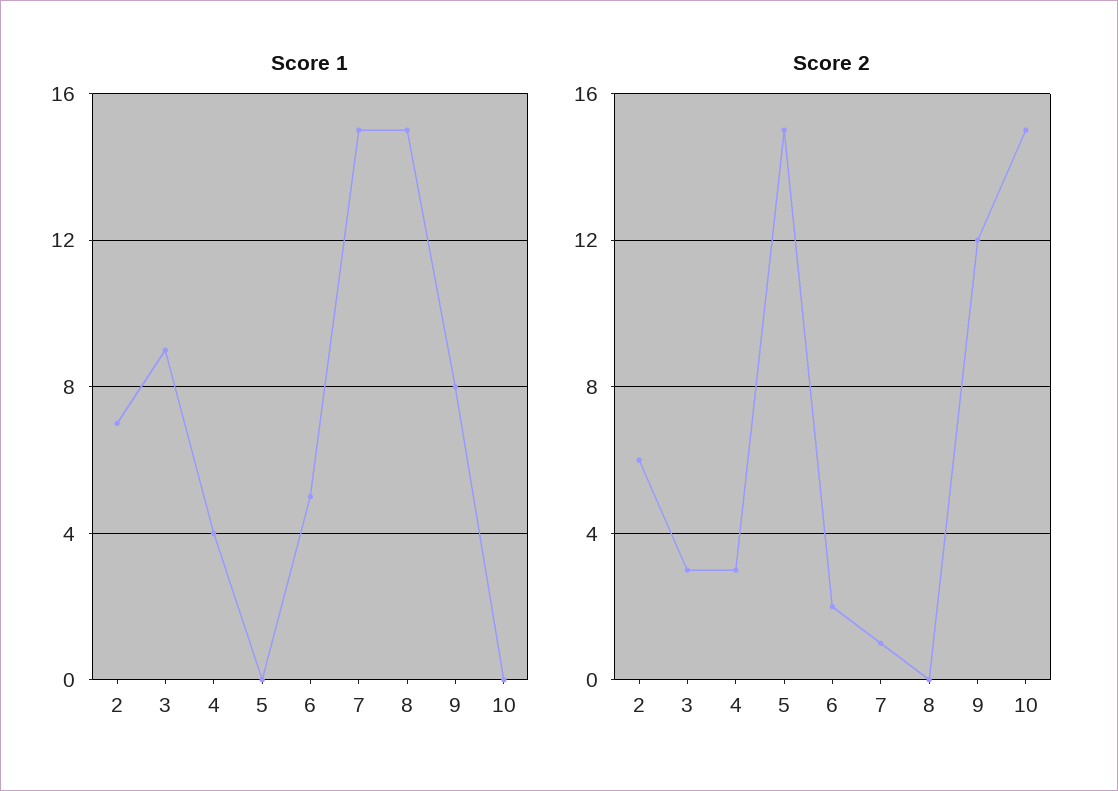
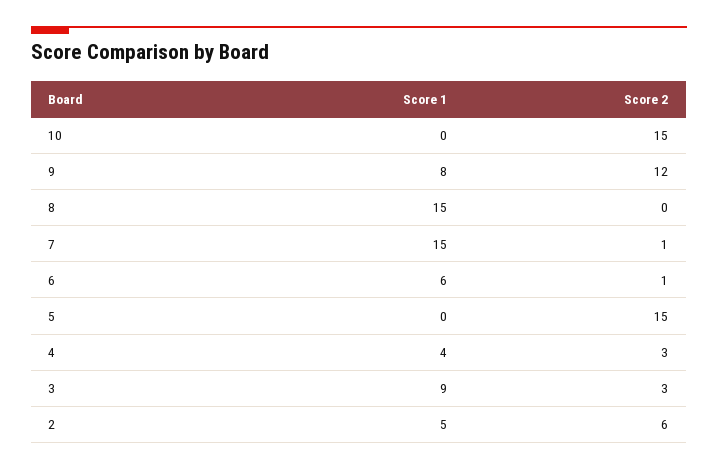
  {
    "Score 1": {
-     "2": 7,
+     "2": 5,
      "3": 9,
      "4": 4,
      "5": 0,
-     "6": 5,
+     "6": 6,
      "7": 15,
      "8": 15,
      "9": 8,
      "10": 0
    },
    "Score 2": {
      "2": 6,
      "3": 3,
      "4": 3,
      "5": 15,
-     "6": 2,
+     "6": 1,
      "7": 1,
      "8": 0,
      "9": 12,
      "10": 15
    }
  }

